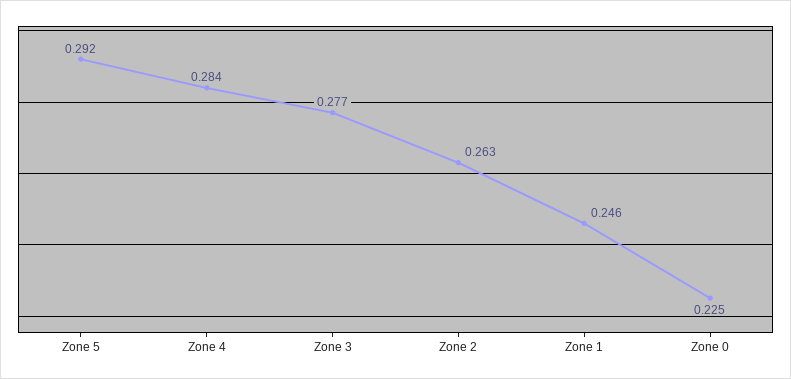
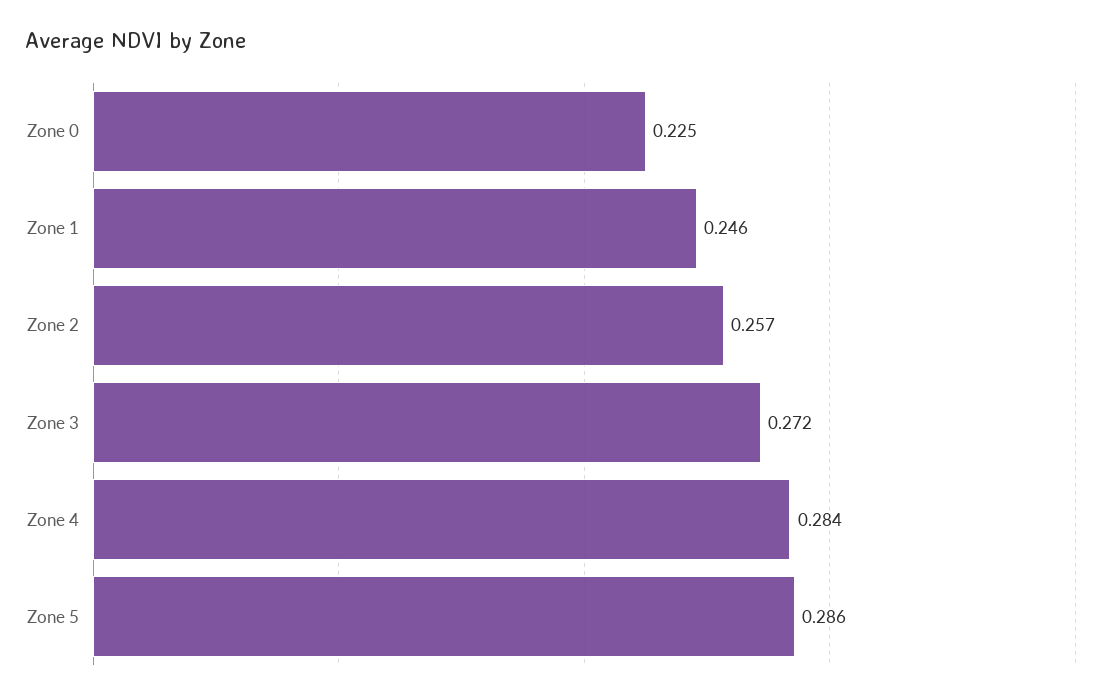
  {
-   "Zone 5": 0.292,
+   "Zone 5": 0.286,
    "Zone 4": 0.284,
-   "Zone 3": 0.277,
+   "Zone 3": 0.272,
-   "Zone 2": 0.263,
+   "Zone 2": 0.257,
    "Zone 1": 0.246,
    "Zone 0": 0.225
  }

